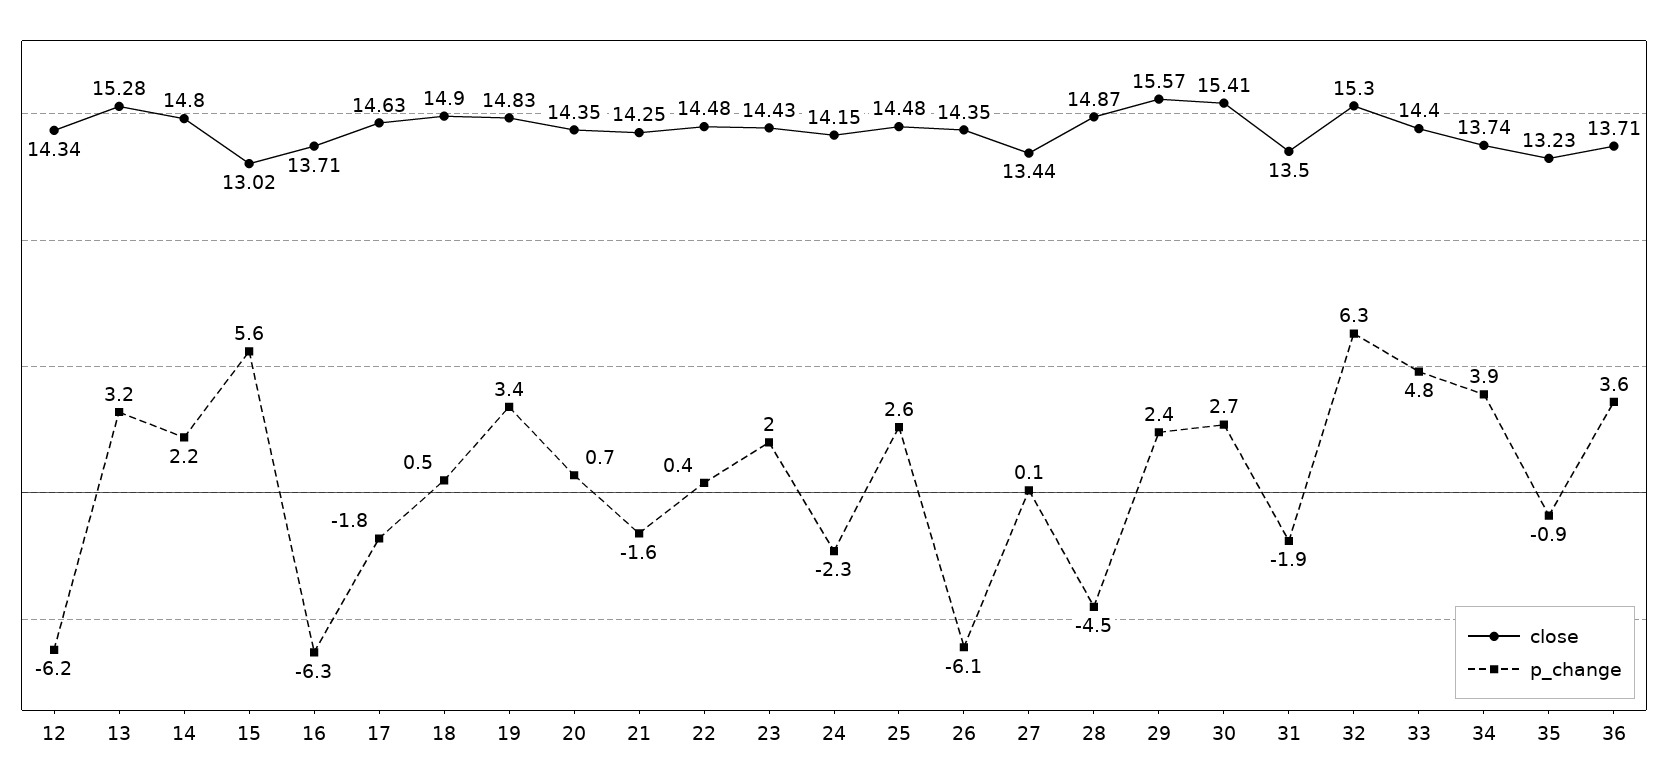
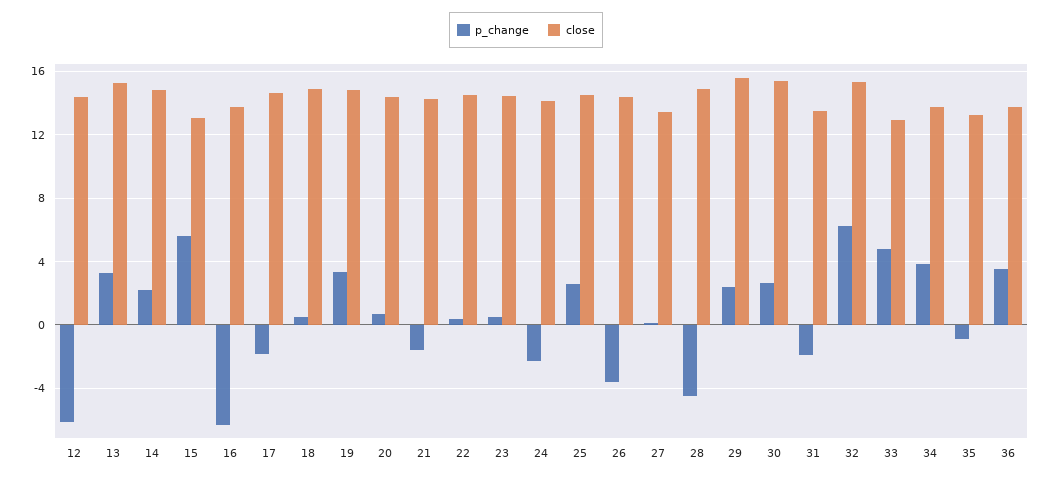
  {
    "close": {
      "12": 14.34,
      "13": 15.28,
      "14": 14.8,
      "15": 13.02,
      "16": 13.71,
      "17": 14.63,
      "18": 14.9,
      "19": 14.83,
      "20": 14.35,
      "21": 14.25,
      "22": 14.48,
      "23": 14.43,
      "24": 14.15,
      "25": 14.48,
      "26": 14.35,
      "27": 13.44,
      "28": 14.87,
      "29": 15.57,
      "30": 15.41,
      "31": 13.5,
      "32": 15.3,
-     "33": 14.4,
+     "33": 13,
      "34": 13.74,
      "35": 13.23,
      "36": 13.71
    },
    "p_change": {
      "12": -6.2,
      "13": 3.2,
      "14": 2.2,
      "15": 5.6,
      "16": -6.3,
      "17": -1.8,
      "18": 0.5,
      "19": 3.4,
      "20": 0.7,
      "21": -1.6,
      "22": 0.4,
-     "23": 2,
+     "23": 0.5,
      "24": -2.3,
      "25": 2.6,
-     "26": -6.1,
+     "26": -3.5,
      "27": 0.1,
      "28": -4.5,
      "29": 2.4,
      "30": 2.7,
      "31": -1.9,
      "32": 6.3,
      "33": 4.8,
      "34": 3.9,
      "35": -0.9,
      "36": 3.6
    }
  }

